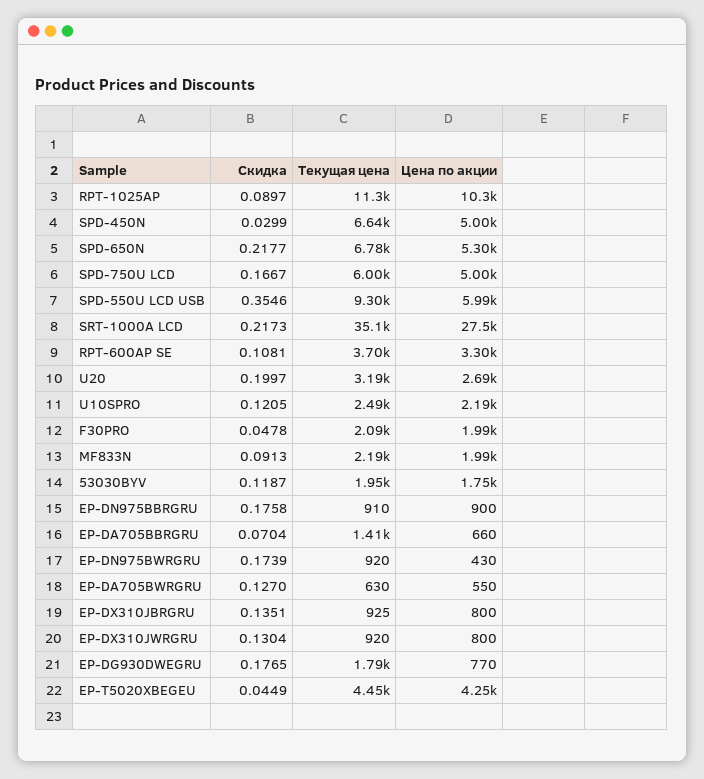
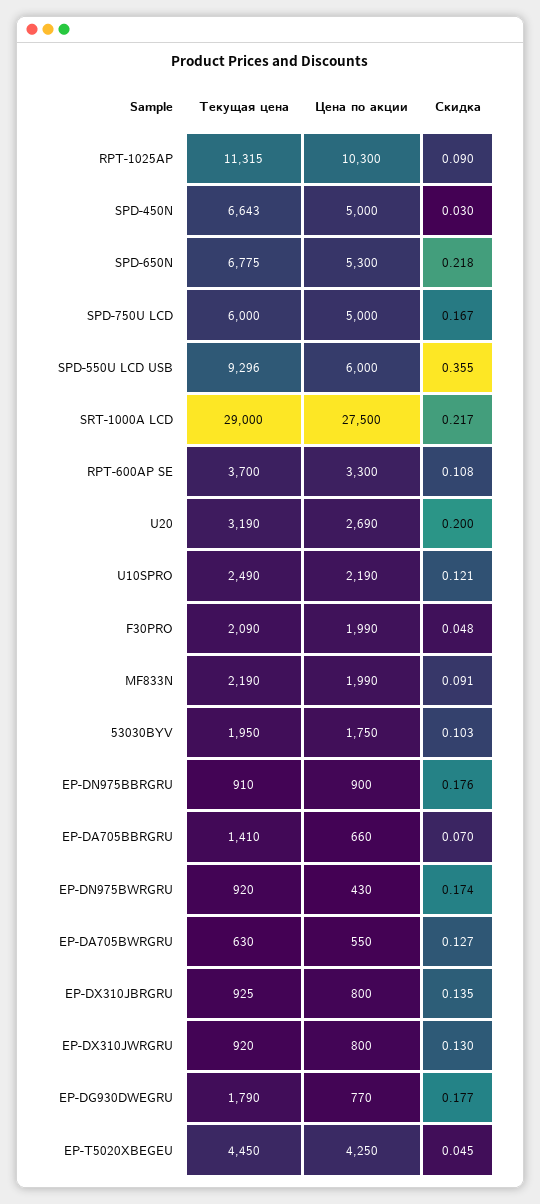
  {
    "Скидка": {
      "RPT-1025AP": 0.0897,
      "SPD-450N": 0.0299,
      "SPD-650N": 0.2177,
      "SPD-750U LCD": 0.1667,
      "SPD-550U LCD USB": 0.3546,
      "SRT-1000A LCD": 0.2173,
      "RPT-600AP SE": 0.1081,
      "U20": 0.1997,
      "U10SPRO": 0.1205,
      "F30PRO": 0.0478,
      "MF833N": 0.0913,
-     "53030BYV": 0.1187,
+     "53030BYV": 0.103,
      "EP-DN975BBRGRU": 0.1758,
      "EP-DA705BBRGRU": 0.0704,
      "EP-DN975BWRGRU": 0.1739,
      "EP-DA705BWRGRU": 0.127,
      "EP-DX310JBRGRU": 0.1351,
      "EP-DX310JWRGRU": 0.1304,
      "EP-DG930DWEGRU": 0.1765,
      "EP-T5020XBEGEU": 0.0449
    },
    "Текущая цена": {
      "RPT-1025AP": 11315,
      "SPD-450N": 6643,
      "SPD-650N": 6775,
      "SPD-750U LCD": 6000,
      "SPD-550U LCD USB": 9296,
-     "SRT-1000A LCD": 35100,
+     "SRT-1000A LCD": 29000,
      "RPT-600AP SE": 3700,
      "U20": 3190,
      "U10SPRO": 2490,
      "F30PRO": 2090,
      "MF833N": 2190,
      "53030BYV": 1950,
      "EP-DN975BBRGRU": 910,
      "EP-DA705BBRGRU": 1410,
      "EP-DN975BWRGRU": 920,
      "EP-DA705BWRGRU": 630,
      "EP-DX310JBRGRU": 925,
      "EP-DX310JWRGRU": 920,
      "EP-DG930DWEGRU": 1790,
      "EP-T5020XBEGEU": 4450
    },
    "Цена по акции": {
      "RPT-1025AP": 10300,
      "SPD-450N": 5000,
      "SPD-650N": 5300,
      "SPD-750U LCD": 5000,
-     "SPD-550U LCD USB": 5990,
+     "SPD-550U LCD USB": 6000,
      "SRT-1000A LCD": 27500,
      "RPT-600AP SE": 3300,
      "U20": 2690,
      "U10SPRO": 2190,
      "F30PRO": 1990,
      "MF833N": 1990,
      "53030BYV": 1750,
      "EP-DN975BBRGRU": 900,
      "EP-DA705BBRGRU": 660,
      "EP-DN975BWRGRU": 430,
      "EP-DA705BWRGRU": 550,
      "EP-DX310JBRGRU": 800,
      "EP-DX310JWRGRU": 800,
      "EP-DG930DWEGRU": 770,
      "EP-T5020XBEGEU": 4250
    }
  }

